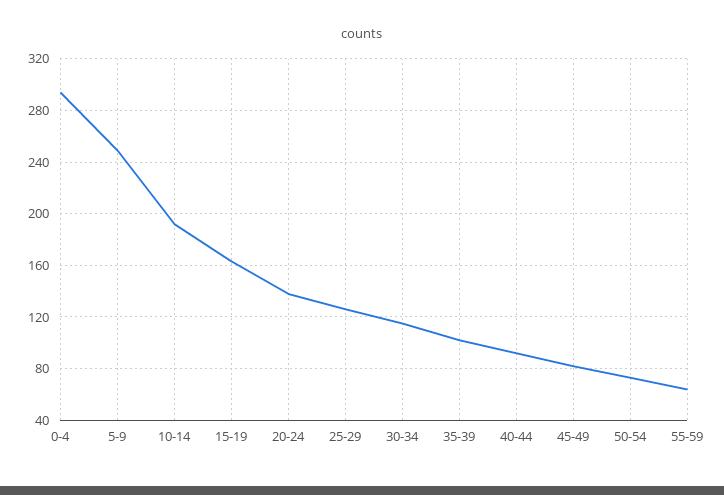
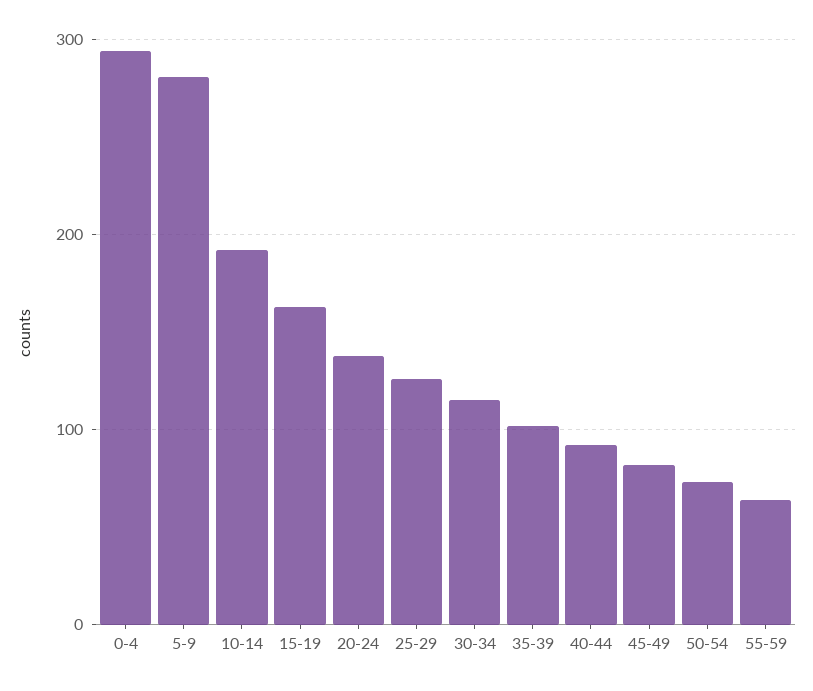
  {
    "0-4": 295,
-   "5-9": 250,
+   "5-9": 280,
    "10-14": 190,
    "15-19": 165,
    "20-24": 140,
    "25-29": 125,
    "30-34": 115,
    "35-39": 100,
    "40-44": 90,
    "45-49": 80,
    "50-54": 75,
    "55-59": 65
  }

